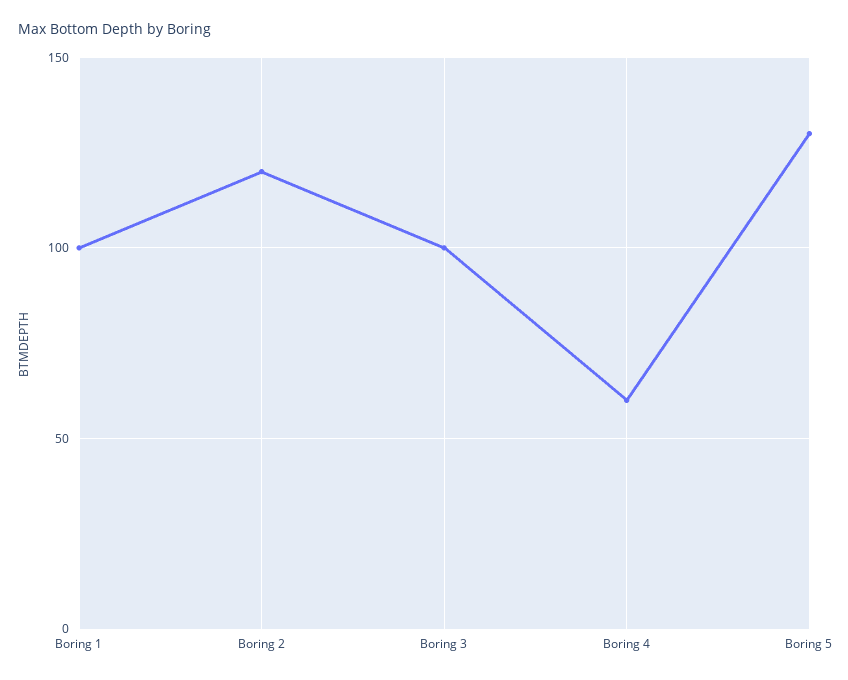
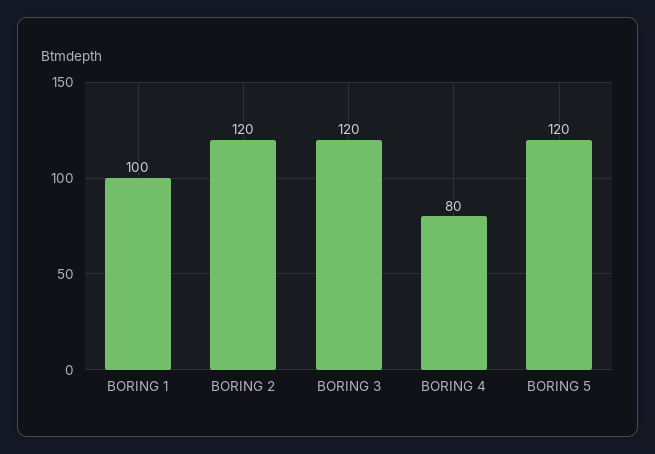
  {
    "Boring 1": 100,
    "Boring 2": 120,
-   "Boring 3": 100,
+   "Boring 3": 120,
-   "Boring 4": 60,
+   "Boring 4": 80,
-   "Boring 5": 130
+   "Boring 5": 120
  }

